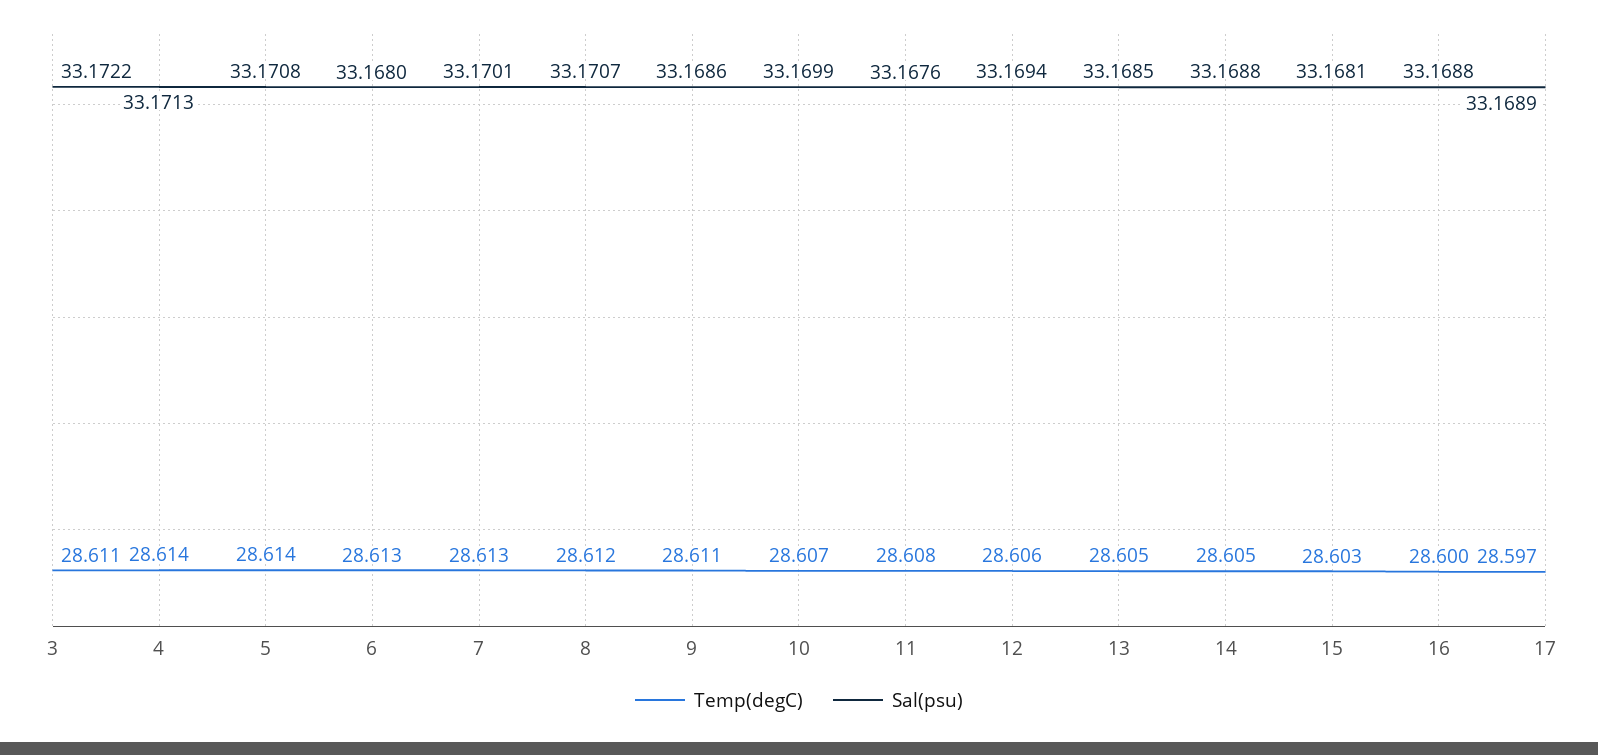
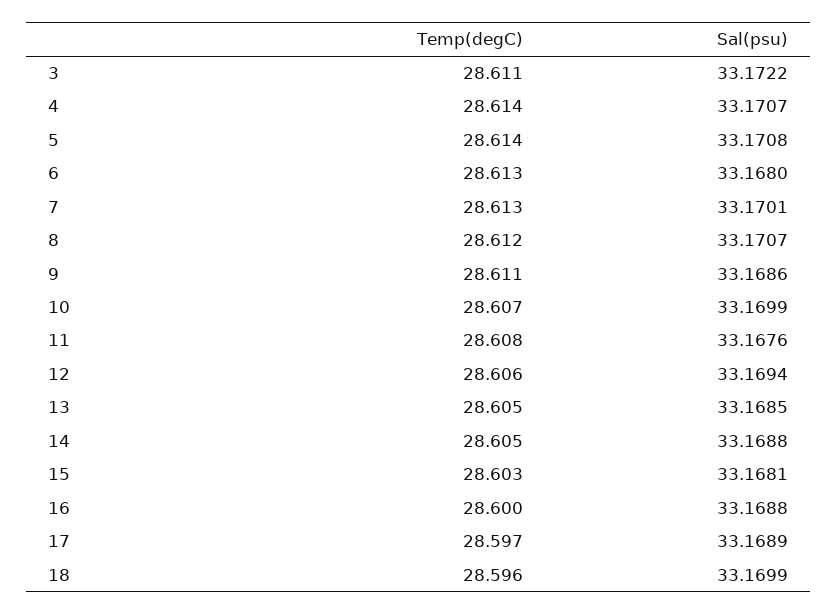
  {
    "Temp(degC)": {
      "3": 28.611,
      "4": 28.614,
      "5": 28.614,
      "6": 28.613,
      "7": 28.613,
      "8": 28.612,
      "9": 28.611,
      "10": 28.607,
      "11": 28.608,
      "12": 28.606,
      "13": 28.605,
      "14": 28.605,
      "15": 28.603,
      "16": 28.6,
-     "17": 28.597
+     "17": 28.597,
+     "18": 28.596
    },
    "Sal(psu)": {
      "3": 33.1722,
-     "4": 33.1713,
+     "4": 33.1707,
      "5": 33.1708,
      "6": 33.168,
      "7": 33.1701,
      "8": 33.1707,
      "9": 33.1686,
      "10": 33.1699,
      "11": 33.1676,
      "12": 33.1694,
      "13": 33.1685,
      "14": 33.1688,
      "15": 33.1681,
      "16": 33.1688,
-     "17": 33.1689
+     "17": 33.1689,
+     "18": 33.1699
    }
  }

